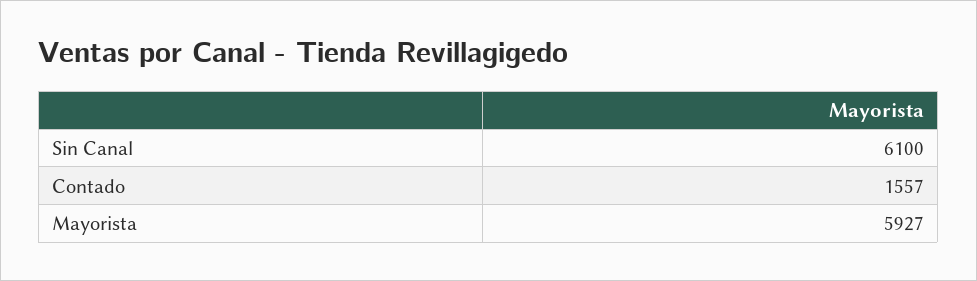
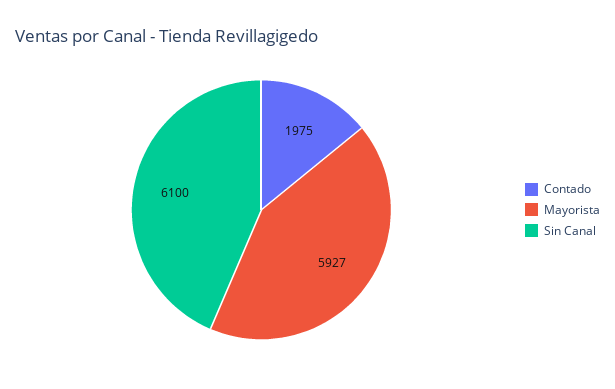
  {
    "Sin Canal": 6100,
-   "Contado": 1557,
+   "Contado": 1975,
    "Mayorista": 5927
  }

